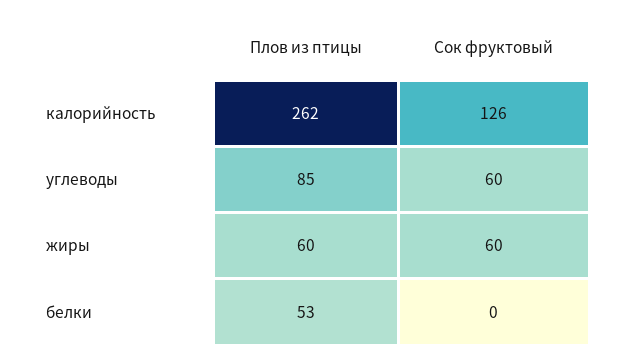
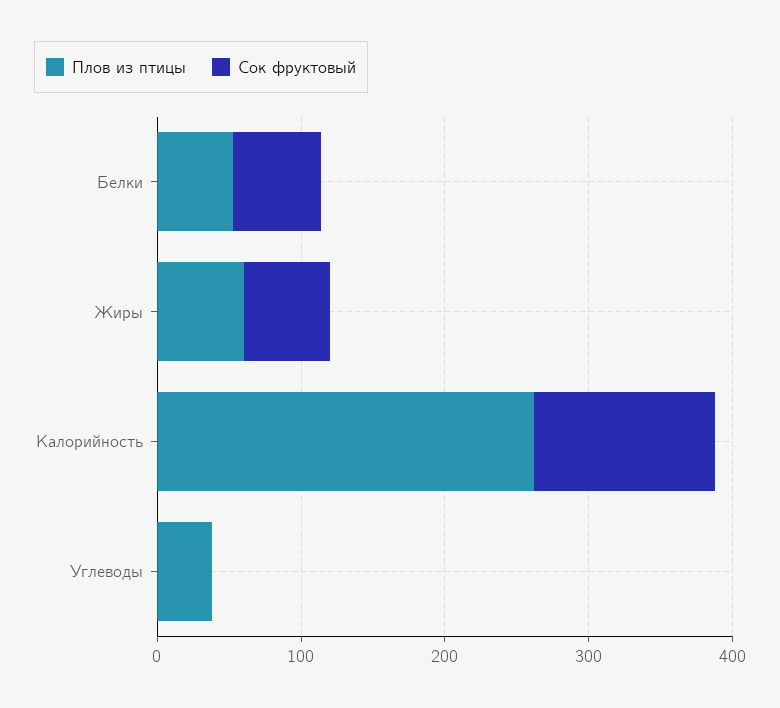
  {
    "Плов из птицы": {
      "калорийность": 262,
-     "углеводы": 85,
+     "углеводы": 40,
      "жиры": 60,
      "белки": 53
    },
    "Сок фруктовый": {
      "калорийность": 126,
-     "углеводы": 60,
+     "углеводы": 0,
      "жиры": 60,
-     "белки": 0
+     "белки": 60
    }
  }

